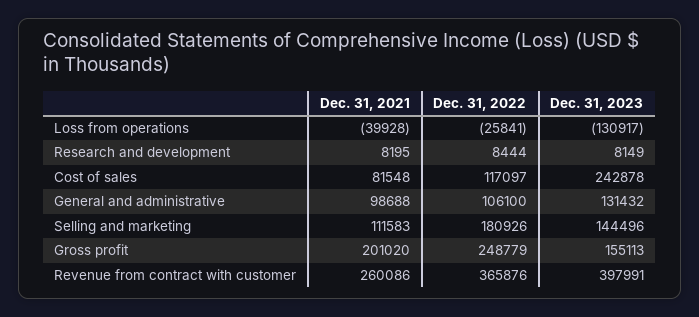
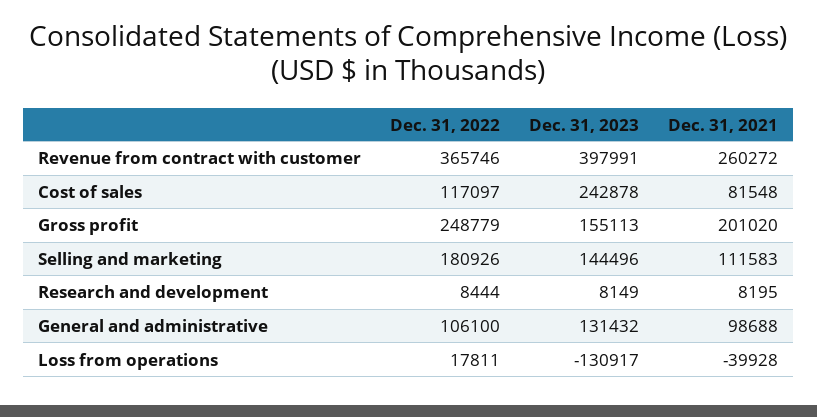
  {
    "Dec. 31, 2021": {
      "Loss from operations": -39928,
      "Research and development": 8195,
      "Cost of sales": 81548,
      "General and administrative": 98688,
      "Selling and marketing": 111583,
      "Gross profit": 201020,
-     "Revenue from contract with customer": 260086
+     "Revenue from contract with customer": 260272
    },
    "Dec. 31, 2022": {
-     "Loss from operations": -25841,
+     "Loss from operations": 17811,
      "Research and development": 8444,
      "Cost of sales": 117097,
      "General and administrative": 106100,
      "Selling and marketing": 180926,
      "Gross profit": 248779,
-     "Revenue from contract with customer": 365876
+     "Revenue from contract with customer": 365746
    },
    "Dec. 31, 2023": {
      "Loss from operations": -130917,
      "Research and development": 8149,
      "Cost of sales": 242878,
      "General and administrative": 131432,
      "Selling and marketing": 144496,
      "Gross profit": 155113,
      "Revenue from contract with customer": 397991
    }
  }

